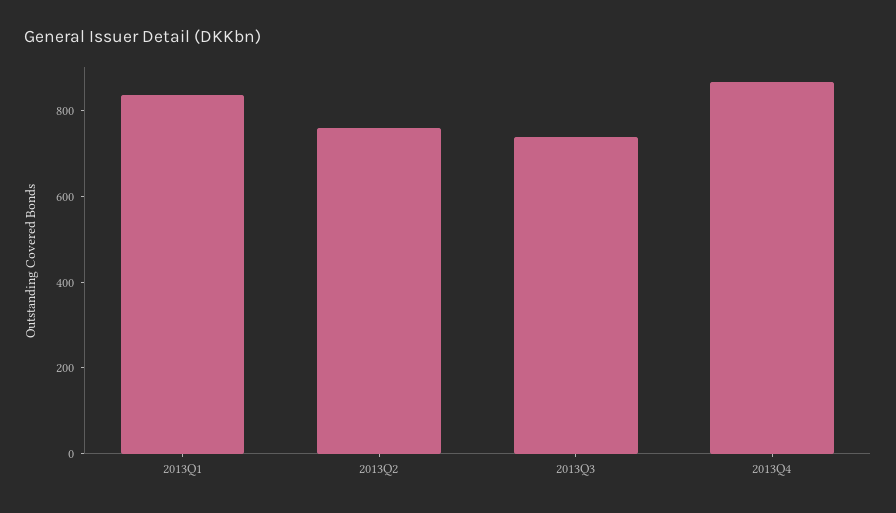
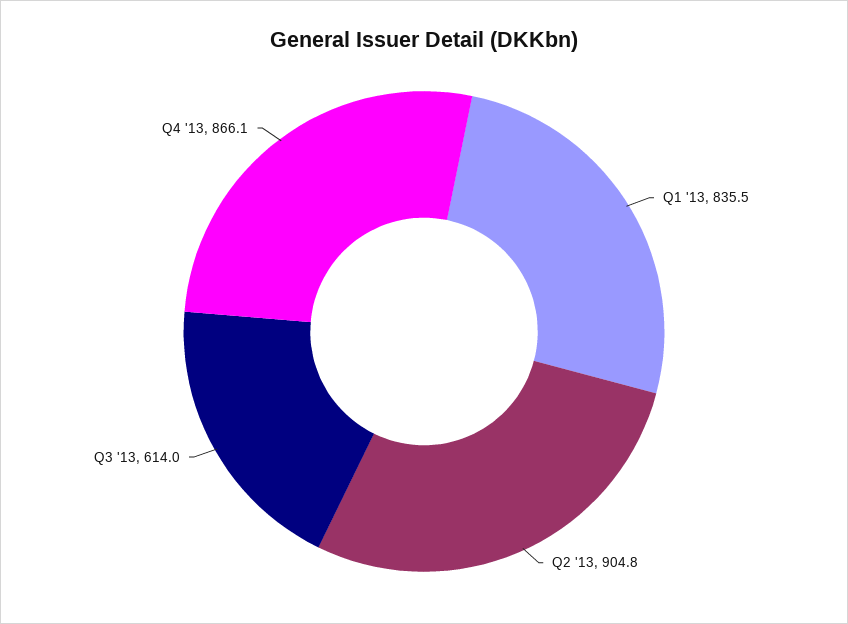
  {
    "2013Q1": 835.5,
-   "2013Q2": 750,
+   "2013Q2": 904.8,
-   "2013Q3": 750,
+   "2013Q3": 614,
    "2013Q4": 866.1
  }

